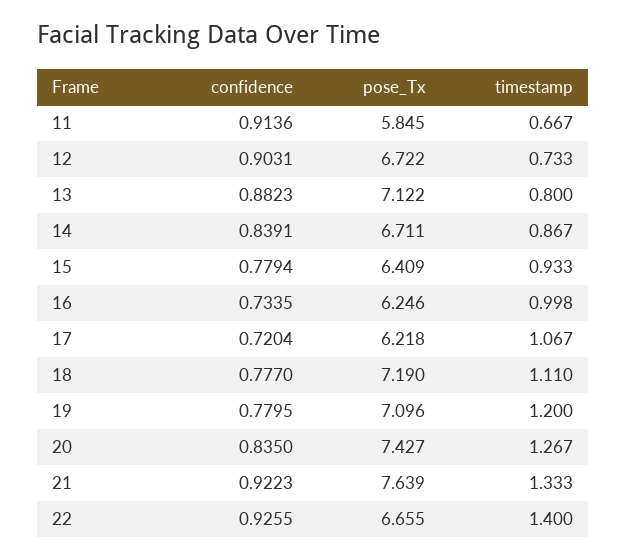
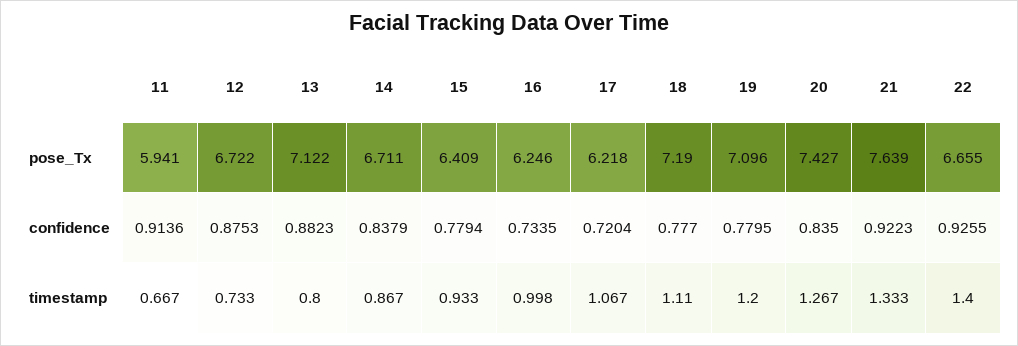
  {
    "confidence": {
      "11": 0.9136,
-     "12": 0.9031,
+     "12": 0.8753,
      "13": 0.8823,
-     "14": 0.8391,
+     "14": 0.8379,
      "15": 0.7794,
      "16": 0.7335,
      "17": 0.7204,
      "18": 0.777,
      "19": 0.7795,
      "20": 0.835,
      "21": 0.9223,
      "22": 0.9255
    },
    "pose_Tx": {
-     "11": 5.845,
+     "11": 5.941,
      "12": 6.722,
      "13": 7.122,
      "14": 6.711,
      "15": 6.409,
      "16": 6.246,
      "17": 6.218,
      "18": 7.19,
      "19": 7.096,
      "20": 7.427,
      "21": 7.639,
      "22": 6.655
    },
    "timestamp": {
      "11": 0.667,
      "12": 0.733,
      "13": 0.8,
      "14": 0.867,
      "15": 0.933,
      "16": 0.998,
      "17": 1.067,
      "18": 1.11,
      "19": 1.2,
      "20": 1.267,
      "21": 1.333,
      "22": 1.4
    }
  }

